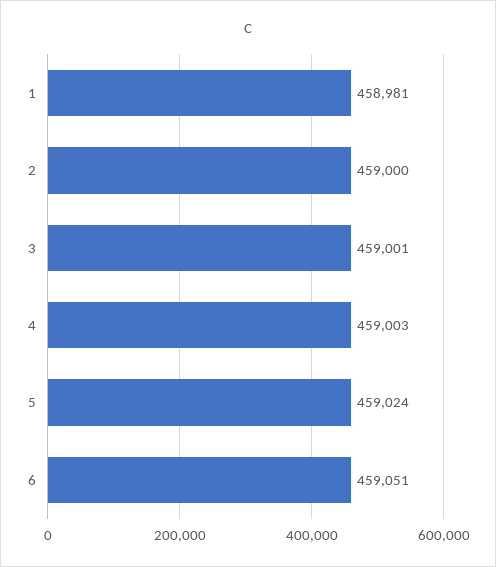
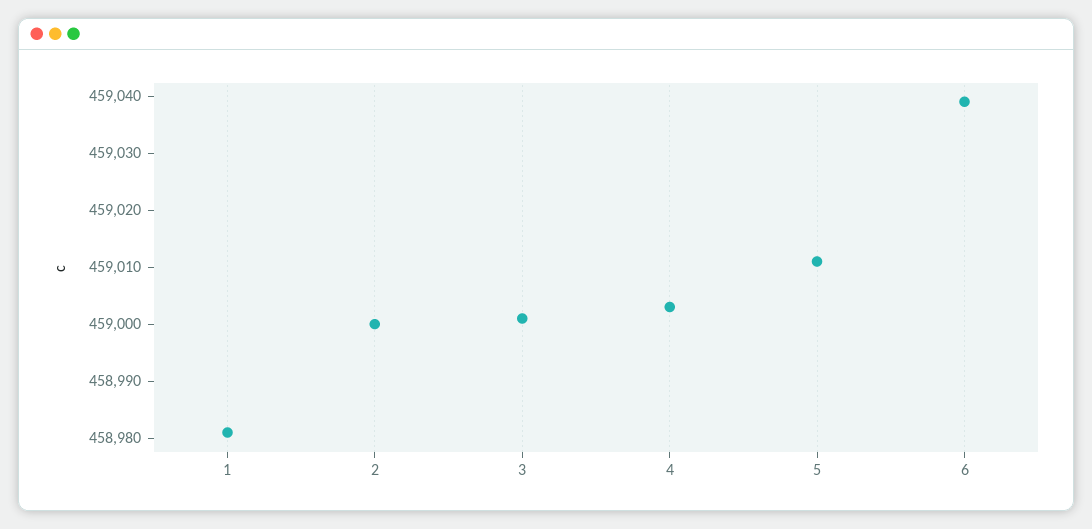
  {
    "1": 458981,
    "2": 459000,
    "3": 459001,
    "4": 459003,
-   "5": 459024,
+   "5": 459010,
-   "6": 459051
+   "6": 459040
  }

